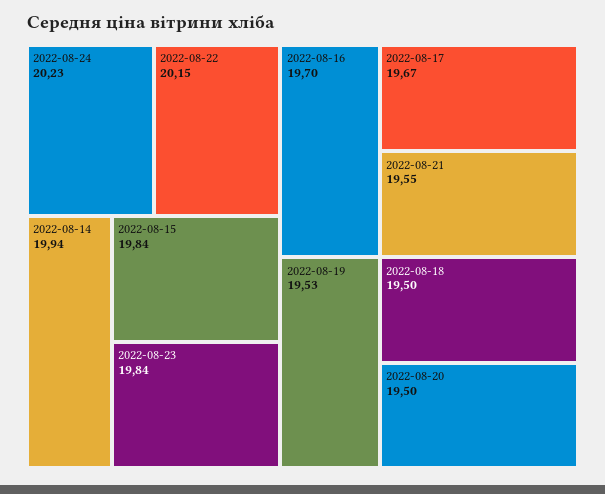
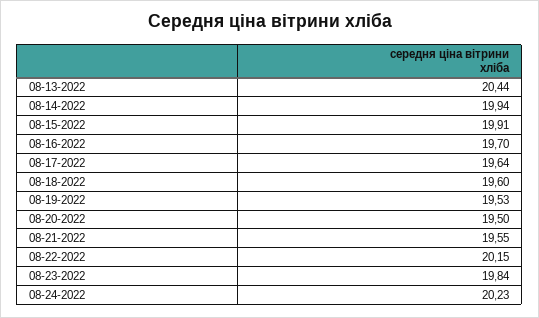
  {
    "2022-08-24": 20.23,
    "2022-08-22": 20.15,
    "2022-08-14": 19.94,
-   "2022-08-15": 19.84,
+   "2022-08-15": 19.91,
    "2022-08-23": 19.84,
    "2022-08-16": 19.7,
-   "2022-08-17": 19.67,
+   "2022-08-17": 19.64,
    "2022-08-21": 19.55,
    "2022-08-19": 19.53,
-   "2022-08-18": 19.5,
+   "2022-08-18": 19.6,
-   "2022-08-20": 19.5
+   "2022-08-20": 19.5,
+   "08-13-2022": 20.44
  }

